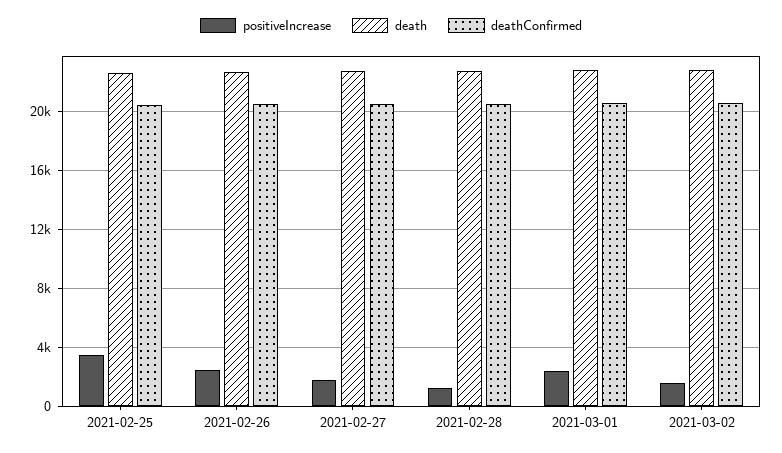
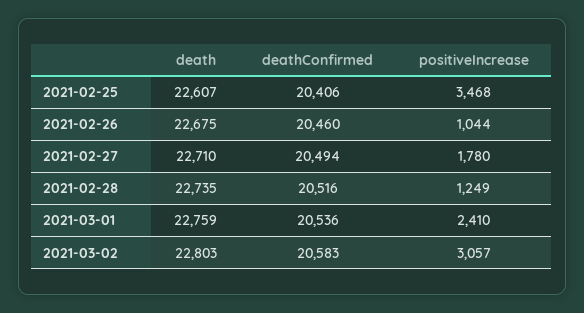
  {
    "positiveIncrease": {
      "2021-02-25": 3468,
-     "2021-02-26": 2500,
+     "2021-02-26": 1044,
      "2021-02-27": 1780,
      "2021-02-28": 1249,
      "2021-03-01": 2410,
-     "2021-03-02": 1500
+     "2021-03-02": 3057
    },
    "death": {
      "2021-02-25": 22607,
      "2021-02-26": 22675,
      "2021-02-27": 22710,
      "2021-02-28": 22735,
      "2021-03-01": 22759,
      "2021-03-02": 22803
    },
    "deathConfirmed": {
      "2021-02-25": 20406,
      "2021-02-26": 20460,
      "2021-02-27": 20494,
      "2021-02-28": 20516,
      "2021-03-01": 20536,
      "2021-03-02": 20583
    }
  }

